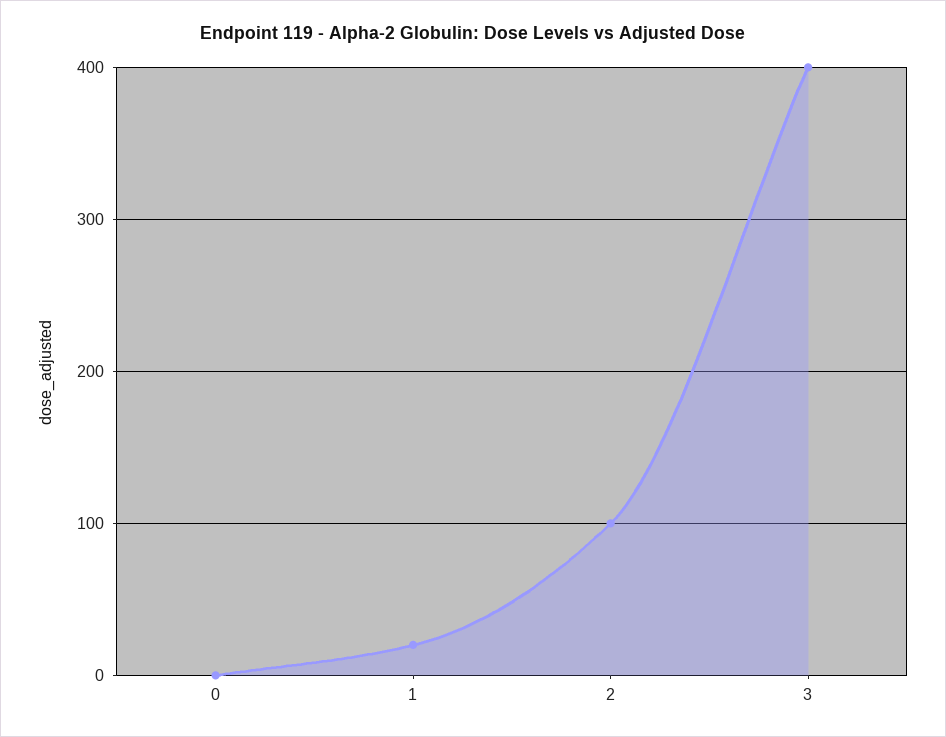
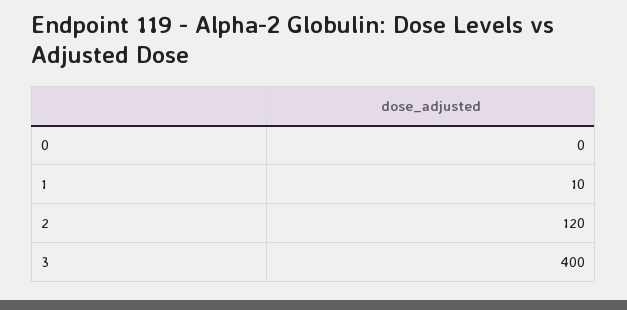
  {
    "0": 0,
-   "1": 20,
+   "1": 10,
-   "2": 100,
+   "2": 120,
    "3": 400
  }

